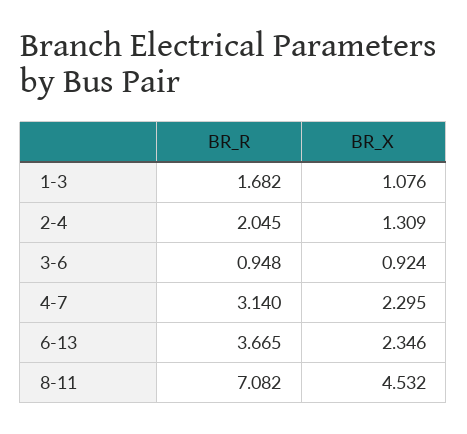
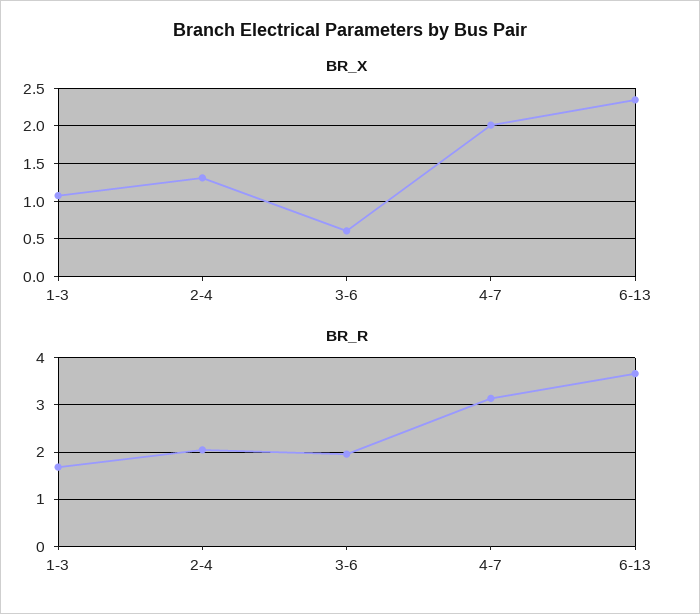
  {
    "BR_R": {
      "1-3": 1.682,
      "2-4": 2.045,
-     "3-6": 0.948,
+     "3-6": 2,
      "4-7": 3.14,
-     "6-13": 3.665,
+     "6-13": 3.665
-     "8-11": 7.082
    },
    "BR_X": {
      "1-3": 1.076,
      "2-4": 1.309,
-     "3-6": 0.924,
+     "3-6": 0.6,
-     "4-7": 2.295,
+     "4-7": 2,
-     "6-13": 2.346,
+     "6-13": 2.346
-     "8-11": 4.532
    }
  }

